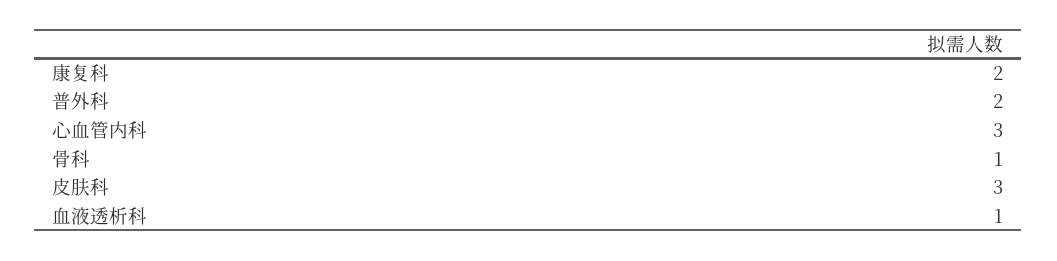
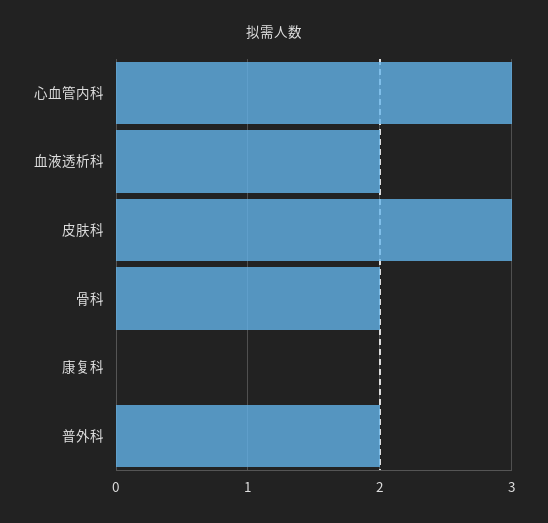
  {
-   "康复科": 2,
+   "康复科": 0,
    "普外科": 2,
    "心血管内科": 3,
-   "骨科": 1,
+   "骨科": 2,
    "皮肤科": 3,
-   "血液透析科": 1
+   "血液透析科": 2
  }

